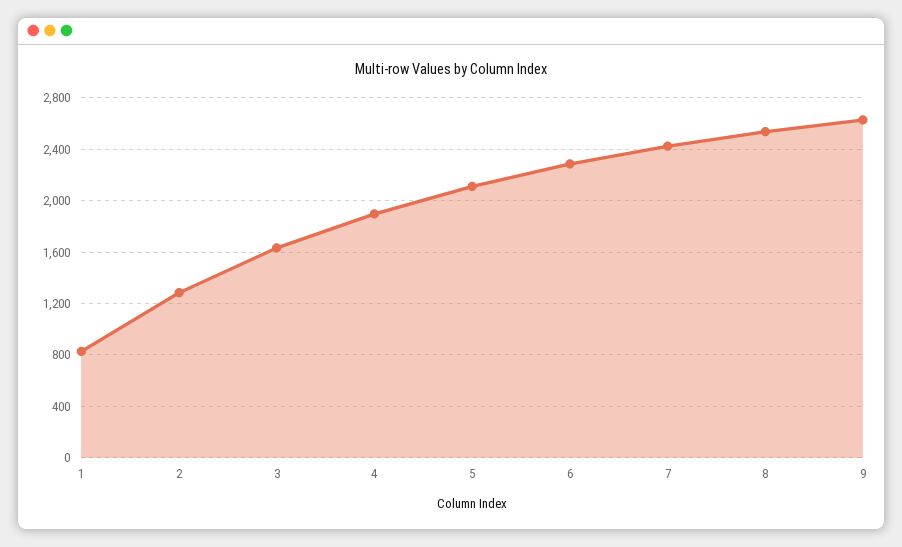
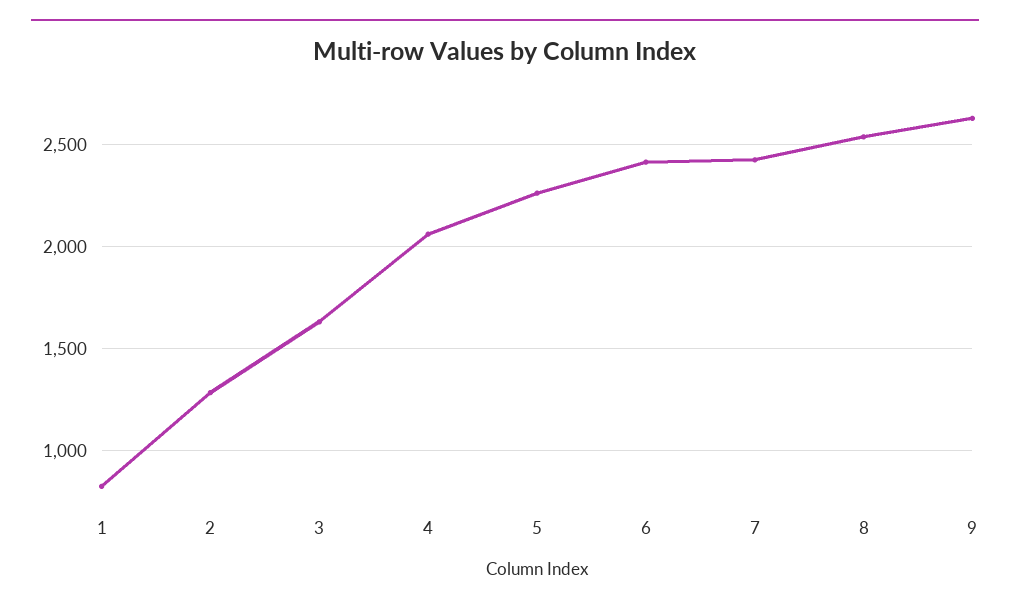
  {
    "1": 850,
    "2": 1300,
    "3": 1650,
-   "4": 1900,
+   "4": 2050,
-   "5": 2100,
+   "5": 2250,
-   "6": 2300,
+   "6": 2400,
    "7": 2450,
    "8": 2550,
    "9": 2650
  }

